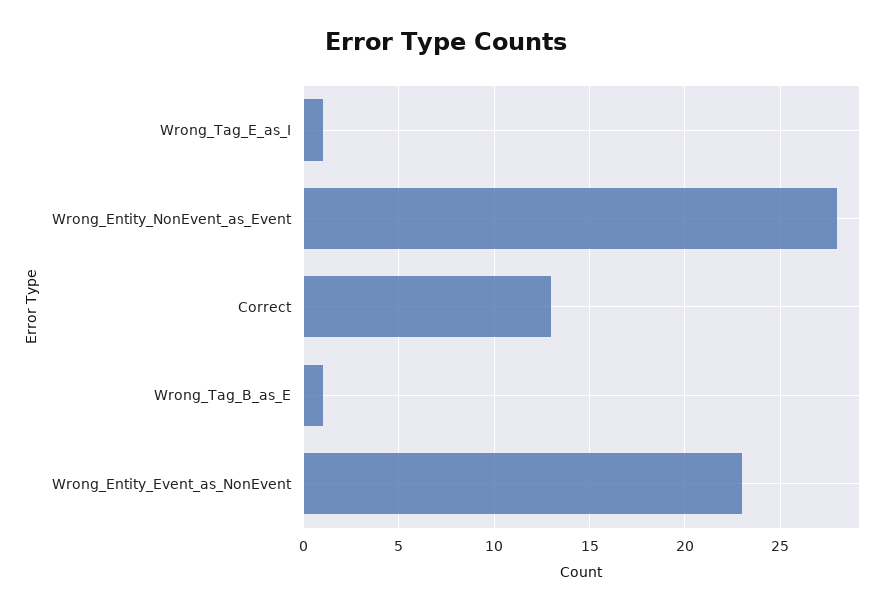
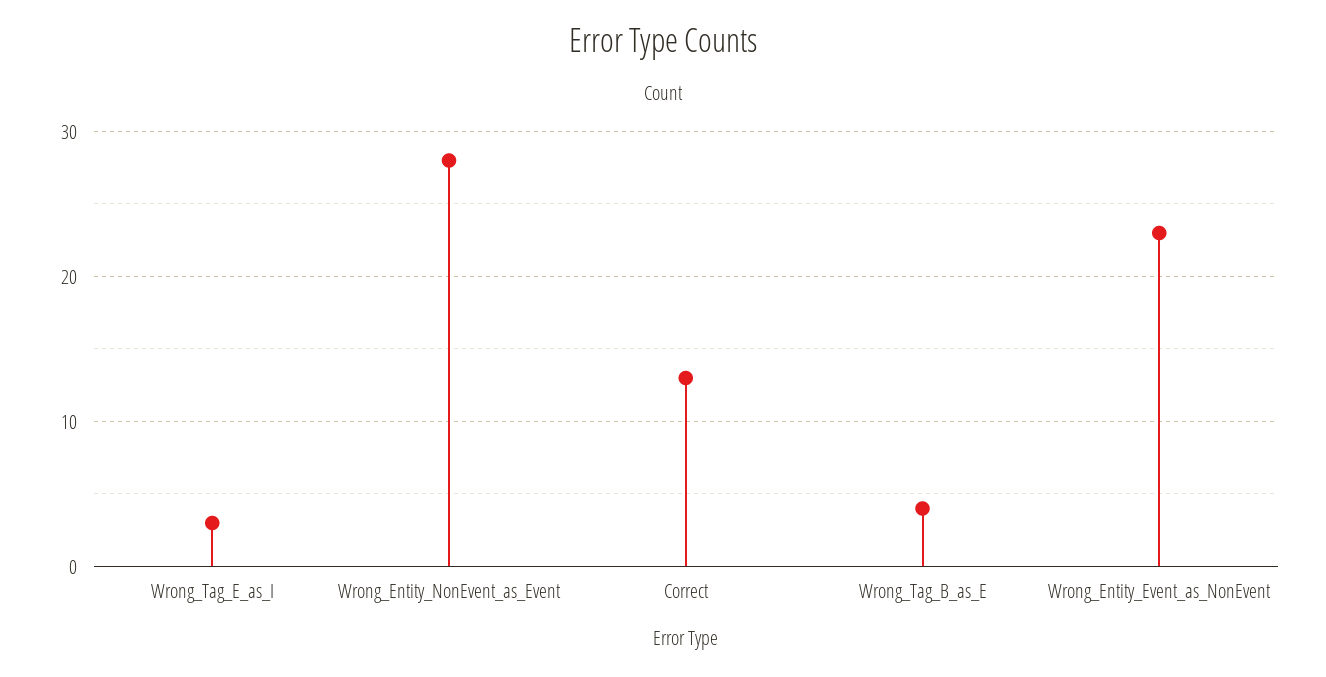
  {
-   "Wrong_Tag_E_as_I": 1,
+   "Wrong_Tag_E_as_I": 3,
    "Wrong_Entity_NonEvent_as_Event": 28,
    "Correct": 13,
-   "Wrong_Tag_B_as_E": 1,
+   "Wrong_Tag_B_as_E": 4,
    "Wrong_Entity_Event_as_NonEvent": 23
  }

